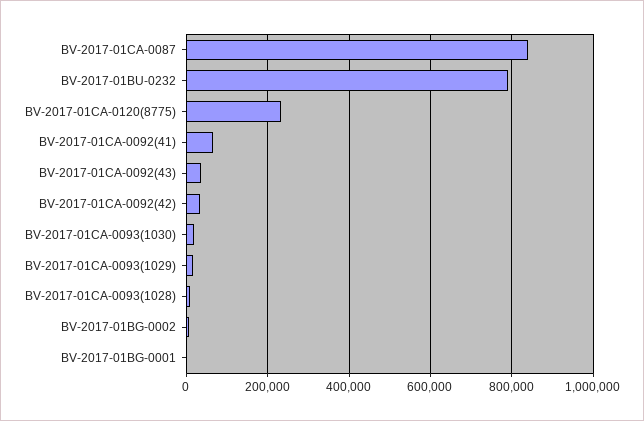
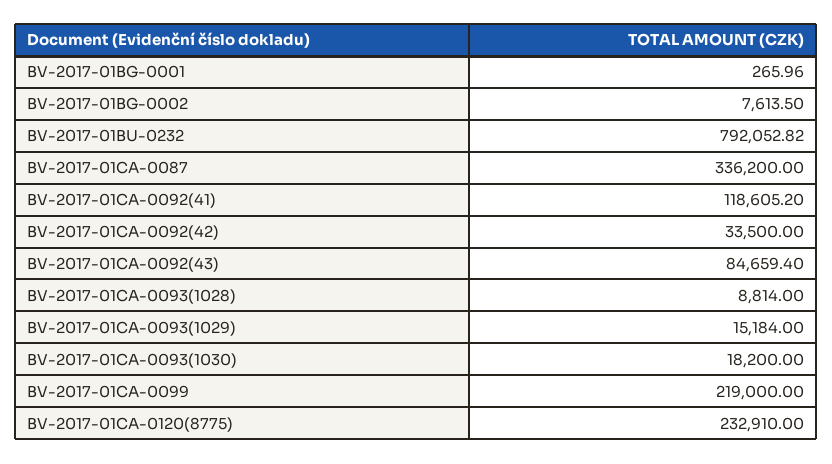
  {
-   "BV-2017-01CA-0087": 840000,
+   "BV-2017-01CA-0087": 336200,
    "BV-2017-01BU-0232": 792052.82,
    "BV-2017-01CA-0120(8775)": 232910,
-   "BV-2017-01CA-0092(41)": 60000,
+   "BV-2017-01CA-0092(41)": 118605.2,
-   "BV-2017-01CA-0092(43)": 40000,
+   "BV-2017-01CA-0092(43)": 84659.4,
    "BV-2017-01CA-0092(42)": 33500,
    "BV-2017-01CA-0093(1030)": 18200,
    "BV-2017-01CA-0093(1029)": 15184,
    "BV-2017-01CA-0093(1028)": 8814,
    "BV-2017-01BG-0002": 7613.5,
-   "BV-2017-01BG-0001": 265.96
+   "BV-2017-01BG-0001": 265.96,
+   "BV-2017-01CA-0099": 219000
  }

